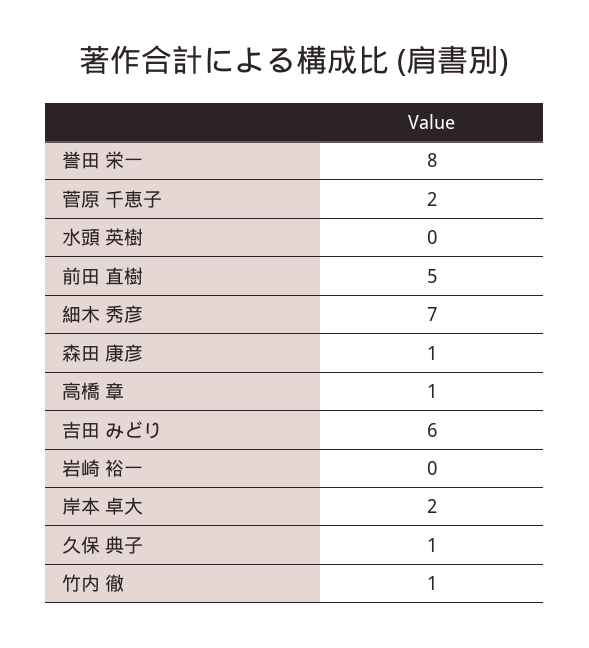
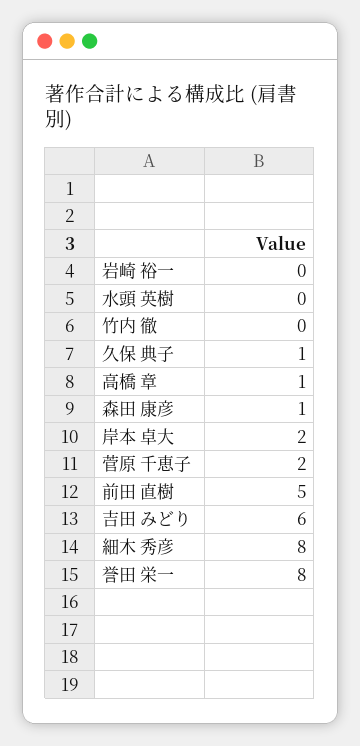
  {
    "誉田 栄一": 8,
    "菅原 千恵子": 2,
    "水頭 英樹": 0,
    "前田 直樹": 5,
-   "細木 秀彦": 7,
+   "細木 秀彦": 8,
    "森田 康彦": 1,
    "高橋 章": 1,
    "吉田 みどり": 6,
    "岩崎 裕一": 0,
    "岸本 卓大": 2,
    "久保 典子": 1,
-   "竹内 徹": 1
+   "竹内 徹": 0
  }

